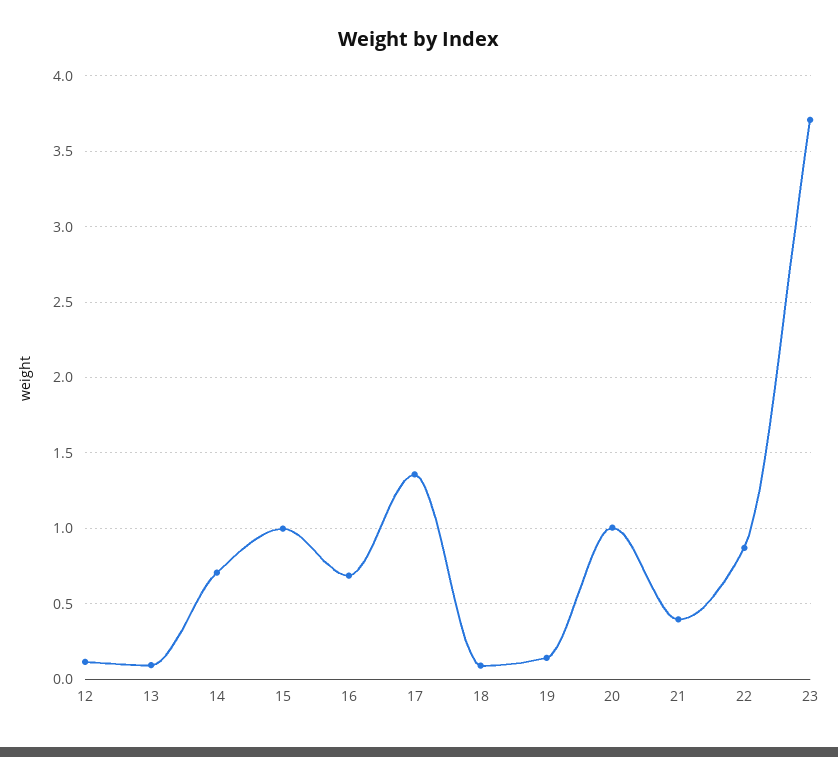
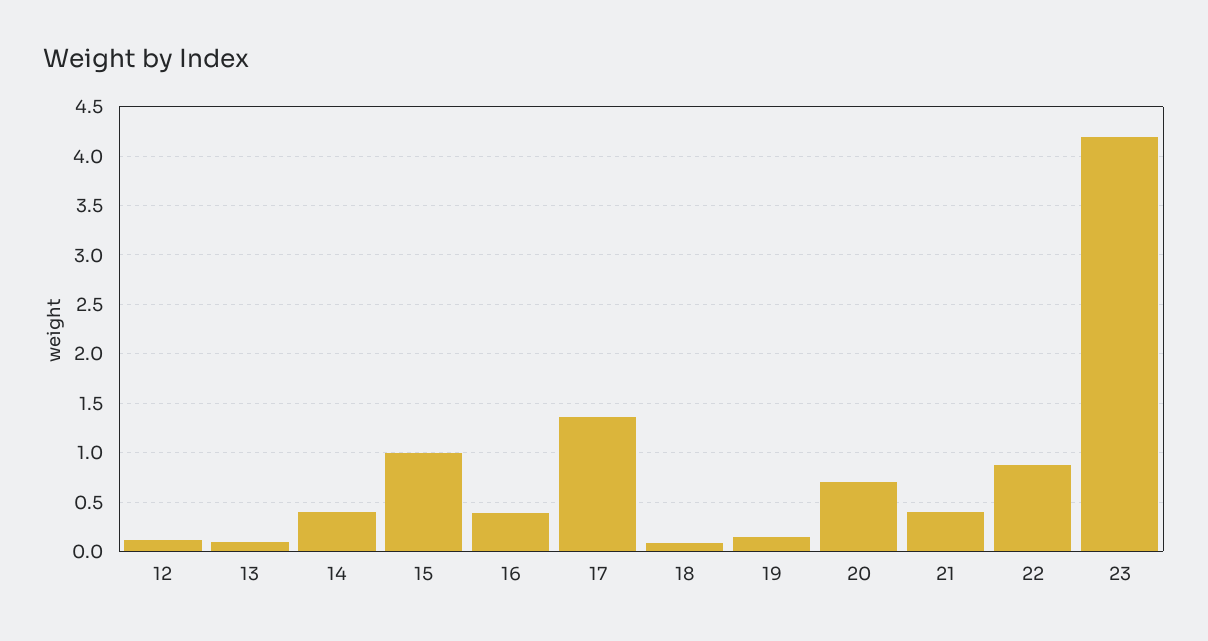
  {
    "12": 0.1,
    "13": 0.1,
-   "14": 0.7,
+   "14": 0.4,
    "15": 1,
-   "16": 0.7,
+   "16": 0.4,
    "17": 1.35,
    "18": 0.1,
    "19": 0.15,
-   "20": 1,
+   "20": 0.7,
    "21": 0.4,
    "22": 0.85,
-   "23": 3.7
+   "23": 4.2
  }

